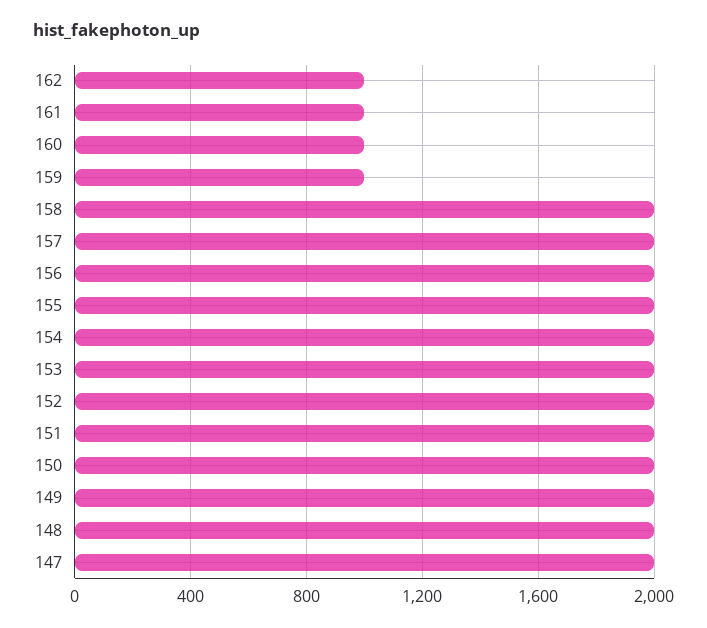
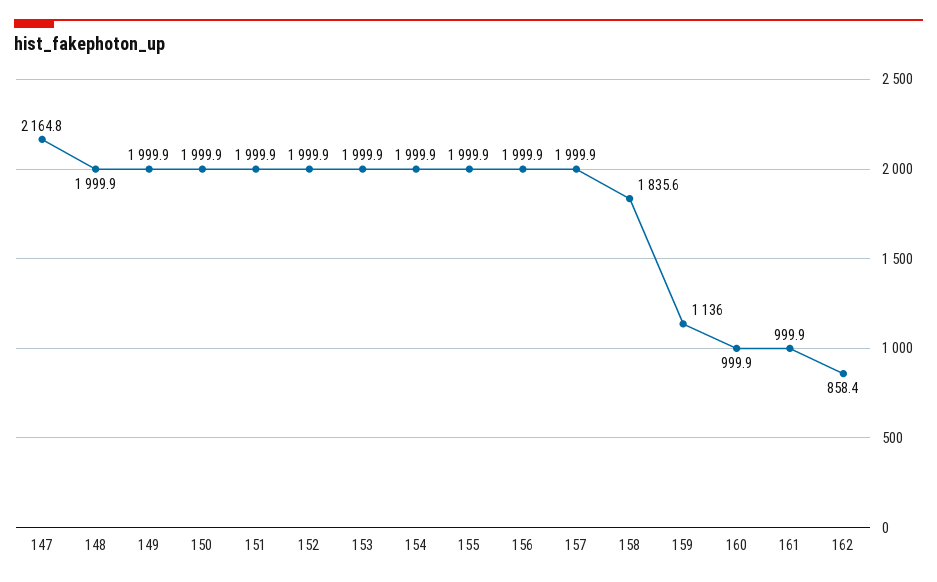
  {
-   "162": 1000,
+   "162": 858.4,
    "161": 999.9,
    "160": 999.9,
-   "159": 1000,
+   "159": 1136,
-   "158": 2000,
+   "158": 1835.6,
    "157": 1999.9,
    "156": 1999.9,
    "155": 1999.9,
    "154": 1999.9,
    "153": 1999.9,
    "152": 1999.9,
    "151": 1999.9,
    "150": 1999.9,
    "149": 1999.9,
    "148": 1999.9,
-   "147": 2000
+   "147": 2164.8
  }

